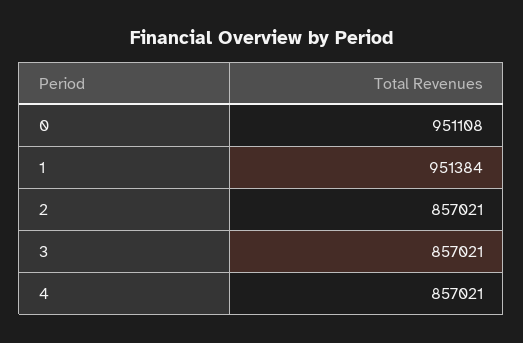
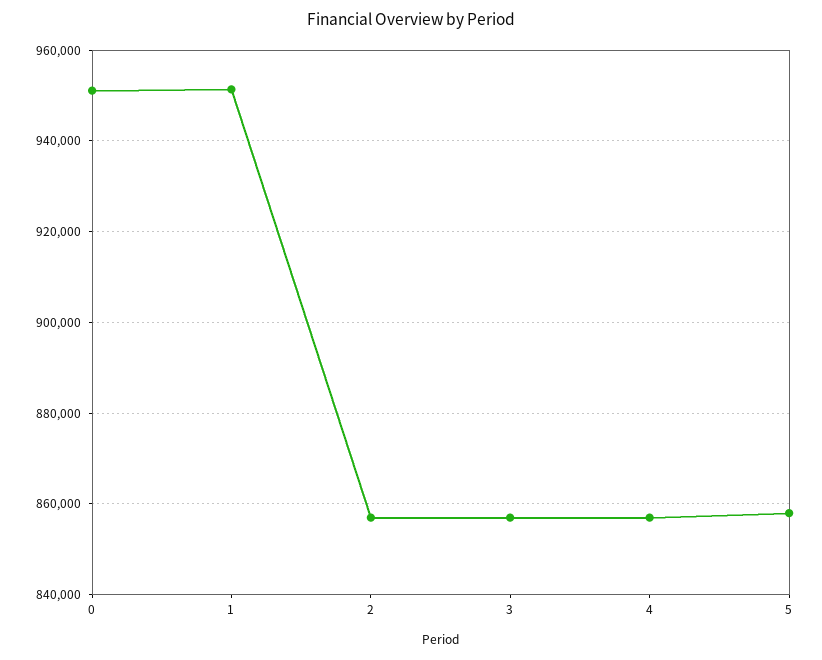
  {
    "0": 951108,
    "1": 951384,
    "2": 857021,
    "3": 857021,
-   "4": 857021
+   "4": 857021,
+   "5": 858000
  }

